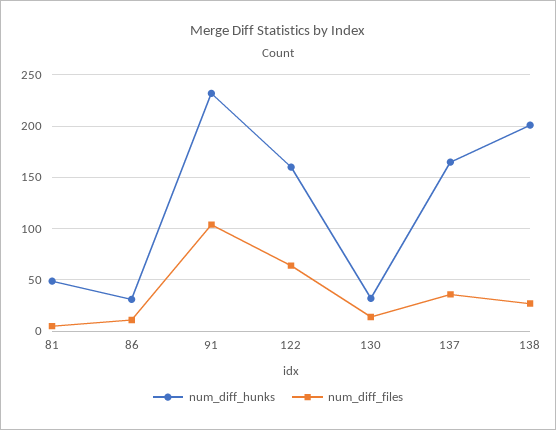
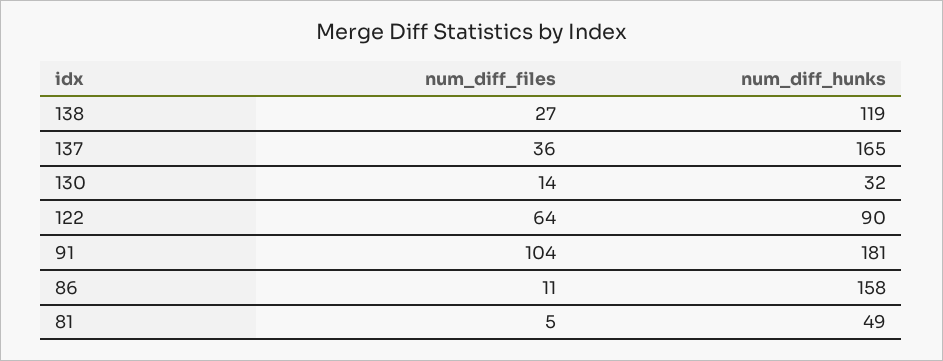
  {
    "num_diff_hunks": {
      "81": 49,
-     "86": 30,
+     "86": 158,
-     "91": 230,
+     "91": 181,
-     "122": 160,
+     "122": 90,
      "130": 32,
      "137": 165,
-     "138": 200
+     "138": 119
    },
    "num_diff_files": {
      "81": 5,
      "86": 11,
      "91": 104,
      "122": 64,
      "130": 14,
      "137": 36,
      "138": 27
    }
  }

